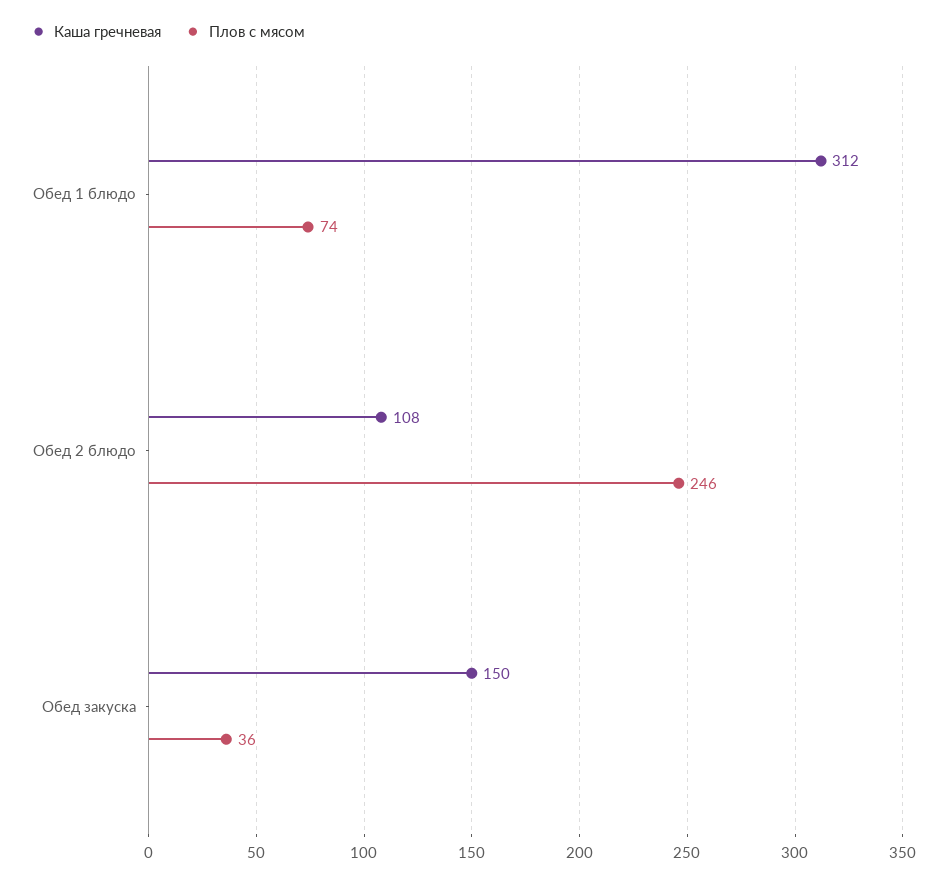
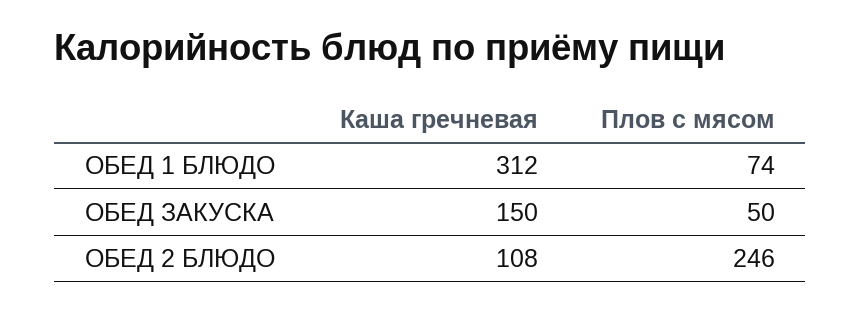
  {
    "Каша гречневая": {
      "Обед 1 блюдо": 312,
      "Обед 2 блюдо": 108,
      "Обед закуска": 150
    },
    "Плов с мясом": {
      "Обед 1 блюдо": 74,
      "Обед 2 блюдо": 246,
-     "Обед закуска": 36
+     "Обед закуска": 50
    }
  }

